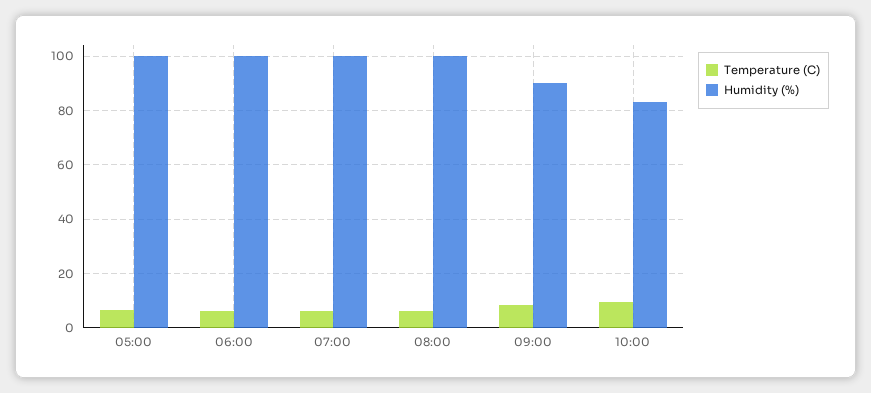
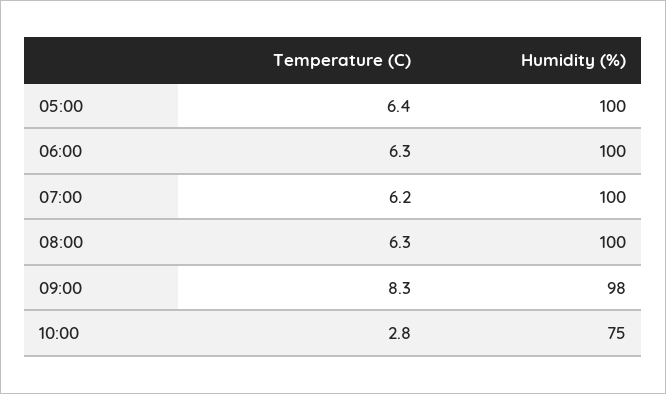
  {
    "Temperature (C)": {
      "05:00": 6.4,
      "06:00": 6.3,
      "07:00": 6.2,
      "08:00": 6.3,
      "09:00": 8.3,
-     "10:00": 10
+     "10:00": 2.8
    },
    "Humidity (%)": {
      "05:00": 100,
      "06:00": 100,
      "07:00": 100,
      "08:00": 100,
-     "09:00": 90,
+     "09:00": 98,
-     "10:00": 82.5
+     "10:00": 75
    }
  }

